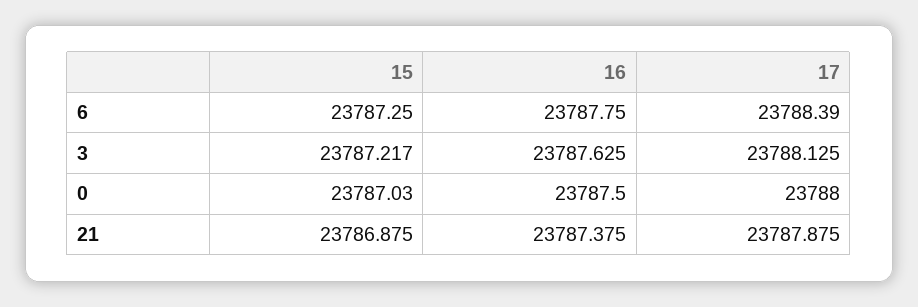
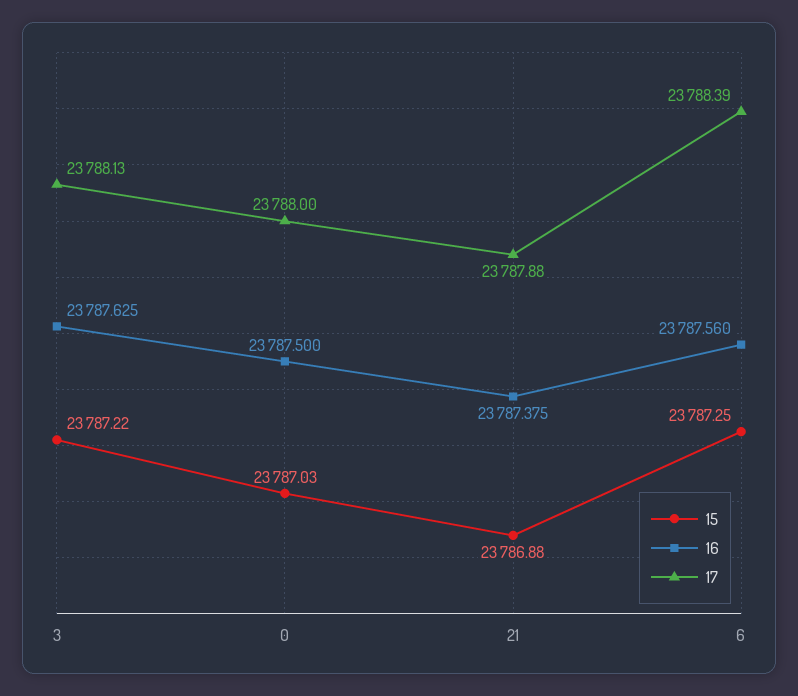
  {
    "15": {
      "6": 23787.25,
      "3": 23787.217,
      "0": 23787.03,
      "21": 23786.875
    },
    "16": {
-     "6": 23787.75,
+     "6": 23787.56,
      "3": 23787.625,
      "0": 23787.5,
      "21": 23787.375
    },
    "17": {
      "6": 23788.39,
      "3": 23788.125,
      "0": 23788,
      "21": 23787.875
    }
  }

